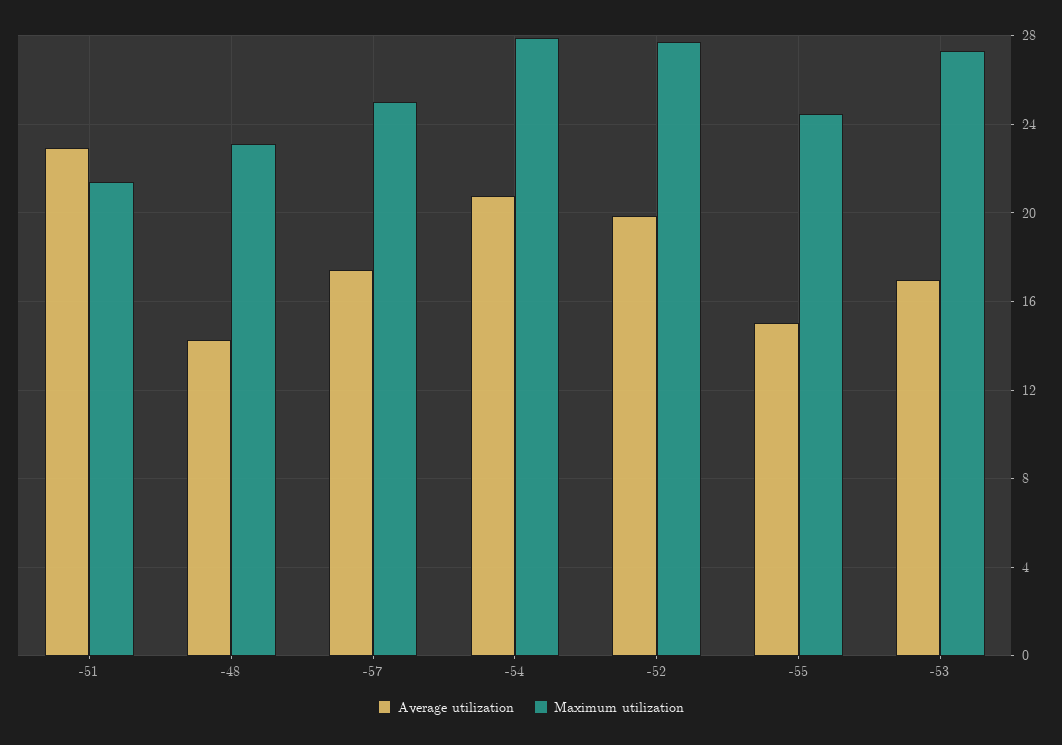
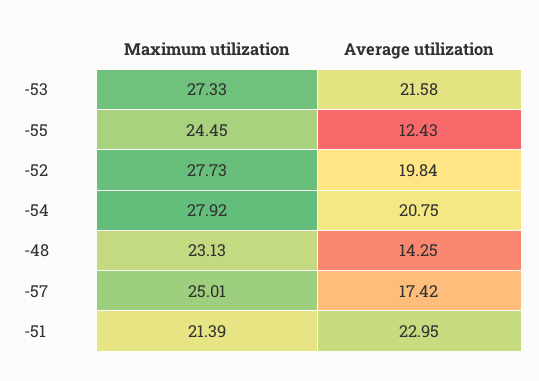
  {
    "Average utilization": {
      "-51": 22.95,
      "-48": 14.25,
      "-57": 17.42,
      "-54": 20.75,
      "-52": 19.84,
-     "-55": 15,
+     "-55": 12.43,
-     "-53": 17
+     "-53": 21.58
    },
    "Maximum utilization": {
      "-51": 21.39,
      "-48": 23.13,
      "-57": 25.01,
      "-54": 27.92,
      "-52": 27.73,
      "-55": 24.45,
      "-53": 27.33
    }
  }

